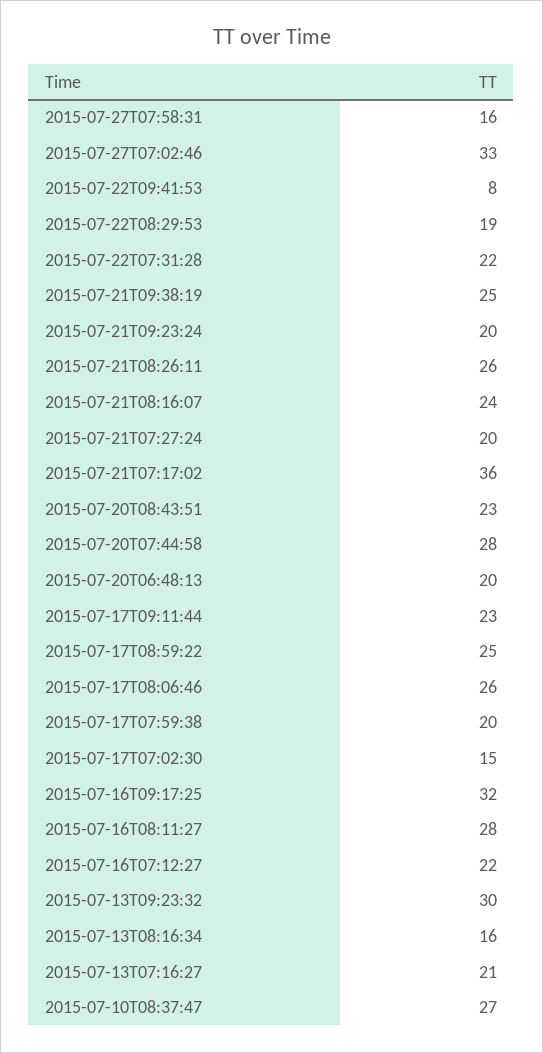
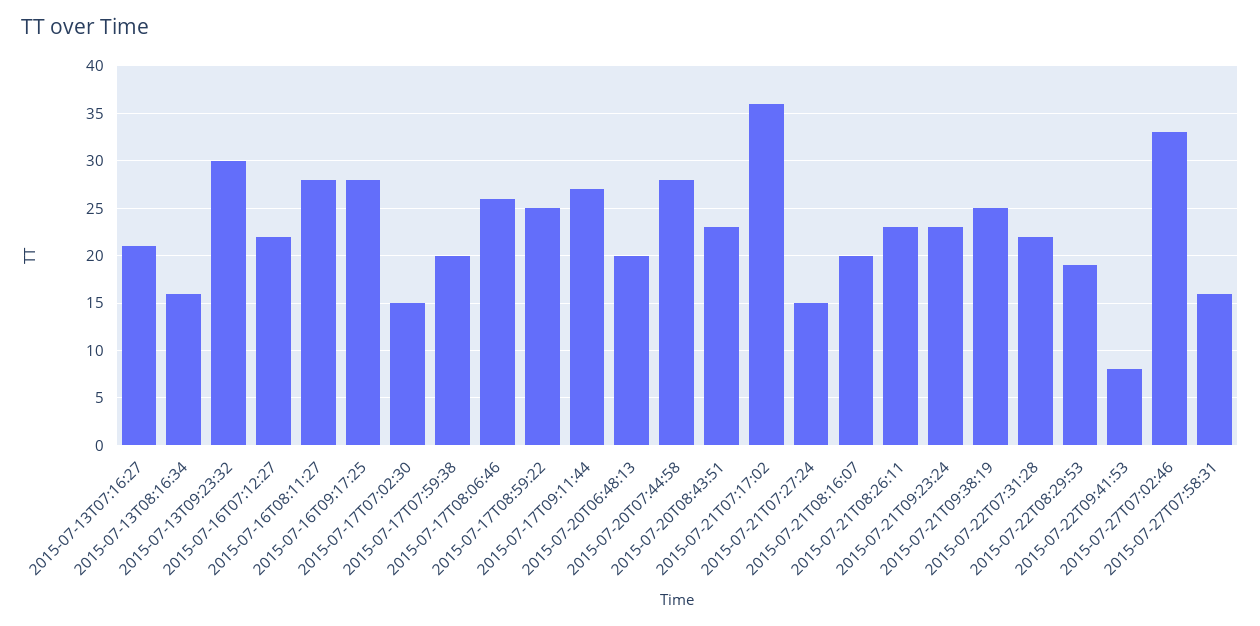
  {
    "2015-07-27T07:58:31": 16,
    "2015-07-27T07:02:46": 33,
    "2015-07-22T09:41:53": 8,
    "2015-07-22T08:29:53": 19,
    "2015-07-22T07:31:28": 22,
    "2015-07-21T09:38:19": 25,
-   "2015-07-21T09:23:24": 20,
+   "2015-07-21T09:23:24": 23,
-   "2015-07-21T08:26:11": 26,
+   "2015-07-21T08:26:11": 23,
-   "2015-07-21T08:16:07": 24,
+   "2015-07-21T08:16:07": 20,
-   "2015-07-21T07:27:24": 20,
+   "2015-07-21T07:27:24": 15,
    "2015-07-21T07:17:02": 36,
    "2015-07-20T08:43:51": 23,
    "2015-07-20T07:44:58": 28,
    "2015-07-20T06:48:13": 20,
-   "2015-07-17T09:11:44": 23,
+   "2015-07-17T09:11:44": 27,
    "2015-07-17T08:59:22": 25,
    "2015-07-17T08:06:46": 26,
    "2015-07-17T07:59:38": 20,
    "2015-07-17T07:02:30": 15,
-   "2015-07-16T09:17:25": 32,
+   "2015-07-16T09:17:25": 28,
    "2015-07-16T08:11:27": 28,
    "2015-07-16T07:12:27": 22,
    "2015-07-13T09:23:32": 30,
    "2015-07-13T08:16:34": 16,
-   "2015-07-13T07:16:27": 21,
+   "2015-07-13T07:16:27": 21
-   "2015-07-10T08:37:47": 27
  }

